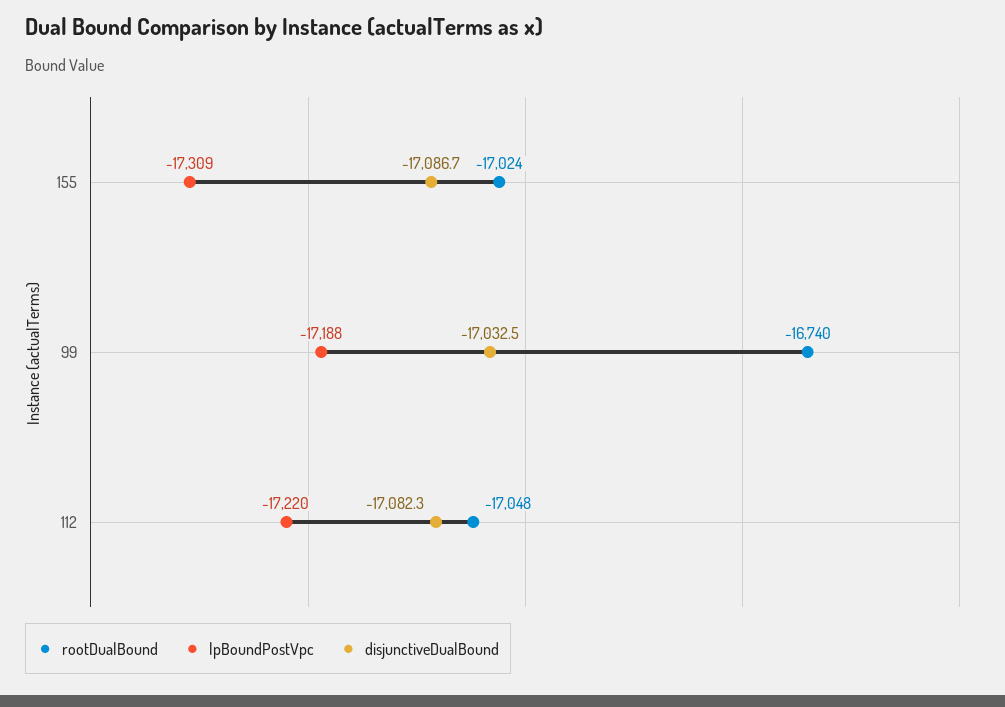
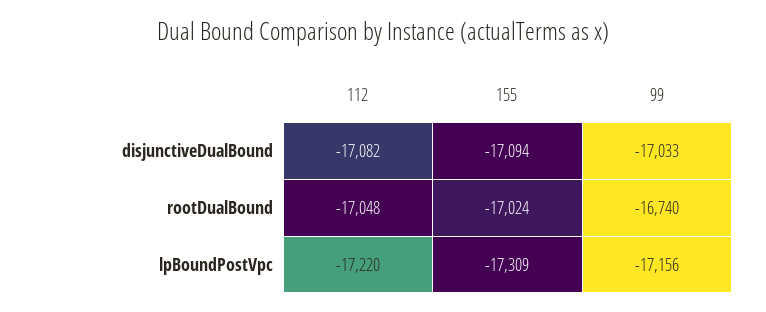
  {
    "rootDualBound": {
      "155": -17024,
      "99": -16740,
      "112": -17048
    },
    "lpBoundPostVpc": {
      "155": -17309,
-     "99": -17188,
+     "99": -17156,
      "112": -17220
    },
    "disjunctiveDualBound": {
-     "155": -17086.7,
+     "155": -17094,
      "99": -17032.5,
      "112": -17082.3
    }
  }

